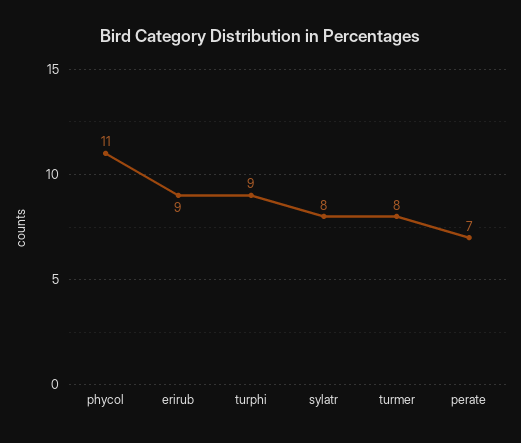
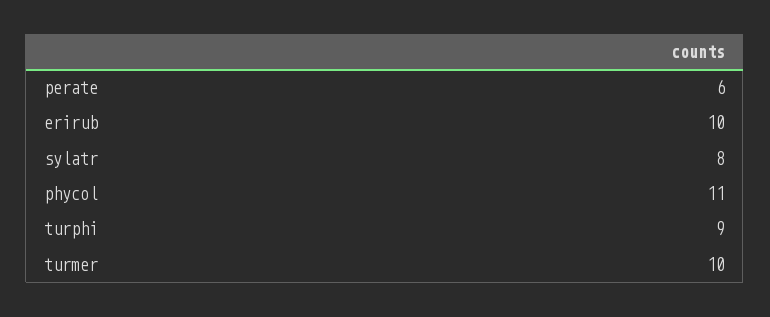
  {
    "phycol": 11,
-   "erirub": 9,
+   "erirub": 10,
    "turphi": 9,
    "sylatr": 8,
-   "turmer": 8,
+   "turmer": 10,
-   "perate": 7
+   "perate": 6
  }

